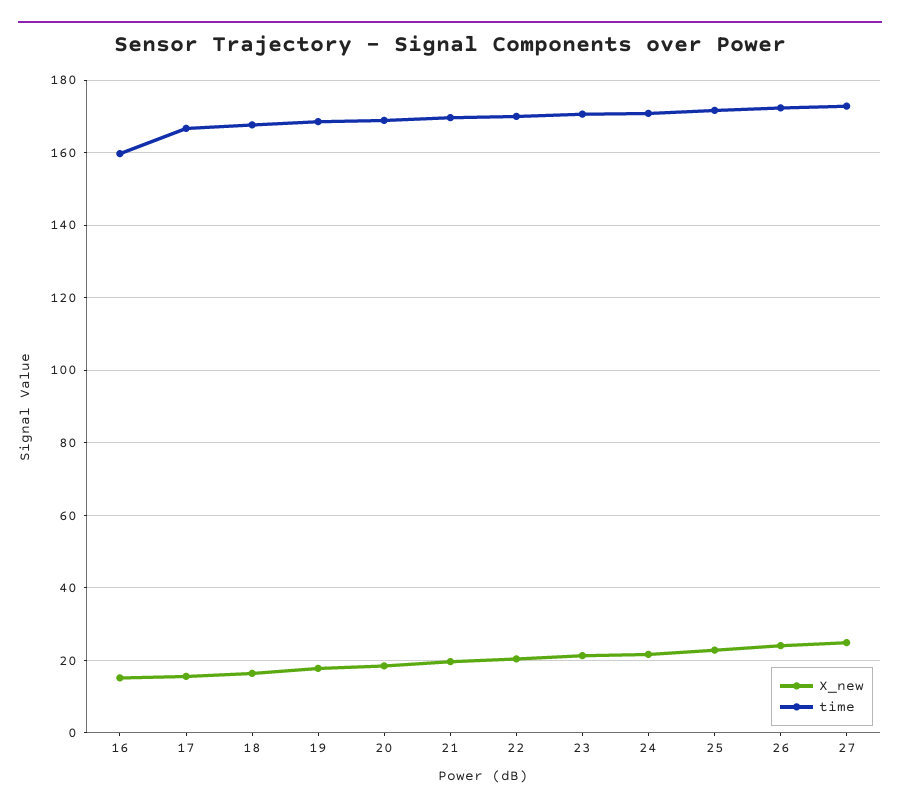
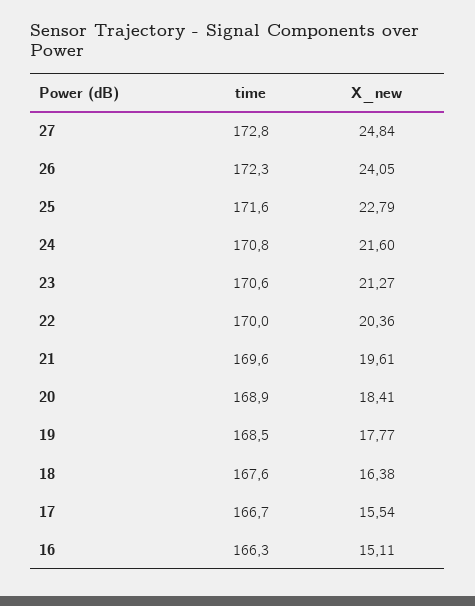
  {
    "X_new": {
      "16": 15.11,
      "17": 15.54,
      "18": 16.38,
      "19": 17.77,
      "20": 18.41,
      "21": 19.61,
      "22": 20.36,
      "23": 21.27,
      "24": 21.6,
      "25": 22.79,
      "26": 24.05,
      "27": 24.84
    },
    "time": {
-     "16": 160,
+     "16": 166.3,
      "17": 166.7,
      "18": 167.6,
      "19": 168.5,
      "20": 168.9,
      "21": 169.6,
      "22": 170,
      "23": 170.6,
      "24": 170.8,
      "25": 171.6,
      "26": 172.3,
      "27": 172.8
    }
  }

